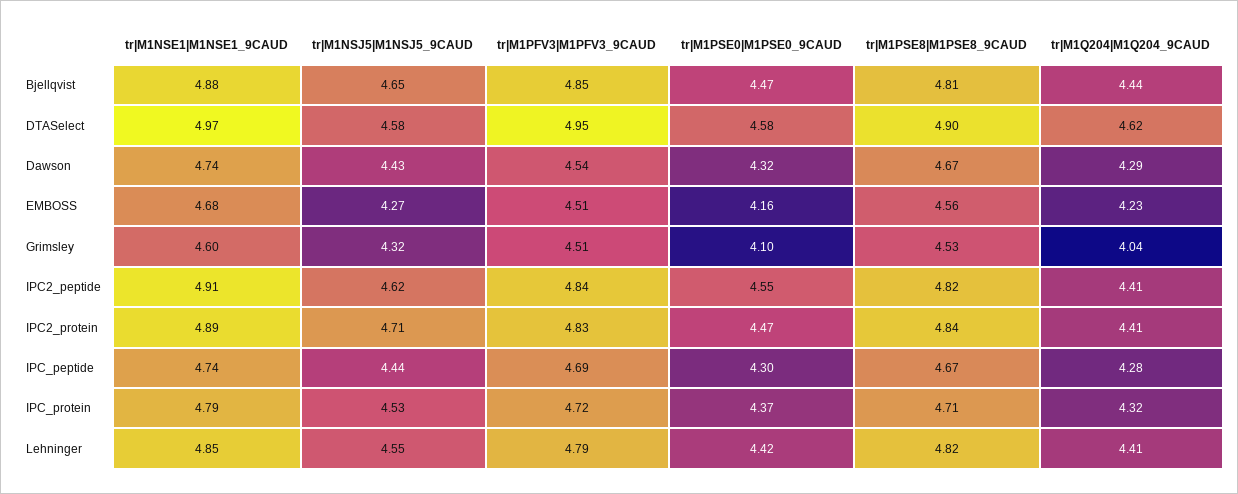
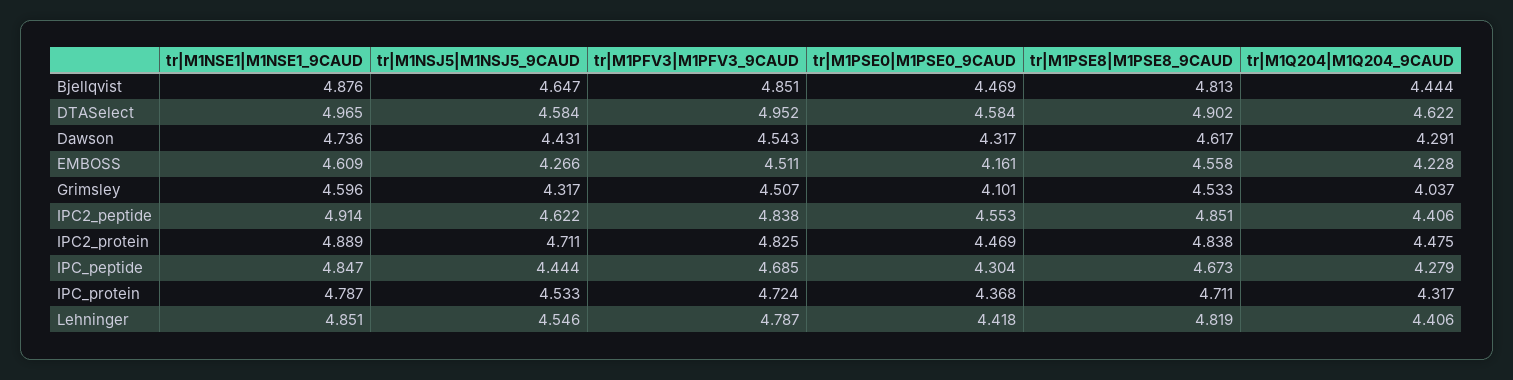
  {
    "tr|M1NSE1|M1NSE1_9CAUD": {
      "Bjellqvist": 4.876,
      "DTASelect": 4.965,
      "Dawson": 4.736,
-     "EMBOSS": 4.68,
+     "EMBOSS": 4.609,
      "Grimsley": 4.596,
      "IPC2_peptide": 4.914,
      "IPC2_protein": 4.889,
-     "IPC_peptide": 4.74,
+     "IPC_peptide": 4.847,
      "IPC_protein": 4.787,
      "Lehninger": 4.851
    },
    "tr|M1NSJ5|M1NSJ5_9CAUD": {
      "Bjellqvist": 4.647,
      "DTASelect": 4.584,
      "Dawson": 4.431,
      "EMBOSS": 4.266,
      "Grimsley": 4.317,
      "IPC2_peptide": 4.622,
      "IPC2_protein": 4.711,
      "IPC_peptide": 4.444,
      "IPC_protein": 4.533,
      "Lehninger": 4.546
    },
    "tr|M1PFV3|M1PFV3_9CAUD": {
      "Bjellqvist": 4.851,
      "DTASelect": 4.952,
      "Dawson": 4.543,
      "EMBOSS": 4.511,
      "Grimsley": 4.507,
      "IPC2_peptide": 4.838,
      "IPC2_protein": 4.825,
      "IPC_peptide": 4.685,
      "IPC_protein": 4.724,
      "Lehninger": 4.787
    },
    "tr|M1PSE0|M1PSE0_9CAUD": {
      "Bjellqvist": 4.469,
      "DTASelect": 4.584,
      "Dawson": 4.317,
      "EMBOSS": 4.161,
      "Grimsley": 4.101,
      "IPC2_peptide": 4.553,
      "IPC2_protein": 4.469,
      "IPC_peptide": 4.304,
      "IPC_protein": 4.368,
      "Lehninger": 4.418
    },
    "tr|M1PSE8|M1PSE8_9CAUD": {
      "Bjellqvist": 4.813,
      "DTASelect": 4.902,
-     "Dawson": 4.67,
+     "Dawson": 4.617,
      "EMBOSS": 4.558,
      "Grimsley": 4.533,
-     "IPC2_peptide": 4.82,
+     "IPC2_peptide": 4.851,
      "IPC2_protein": 4.838,
      "IPC_peptide": 4.673,
      "IPC_protein": 4.711,
      "Lehninger": 4.819
    },
    "tr|M1Q204|M1Q204_9CAUD": {
      "Bjellqvist": 4.444,
      "DTASelect": 4.622,
      "Dawson": 4.291,
      "EMBOSS": 4.228,
      "Grimsley": 4.037,
      "IPC2_peptide": 4.406,
-     "IPC2_protein": 4.41,
+     "IPC2_protein": 4.475,
      "IPC_peptide": 4.279,
      "IPC_protein": 4.317,
      "Lehninger": 4.406
    }
  }

